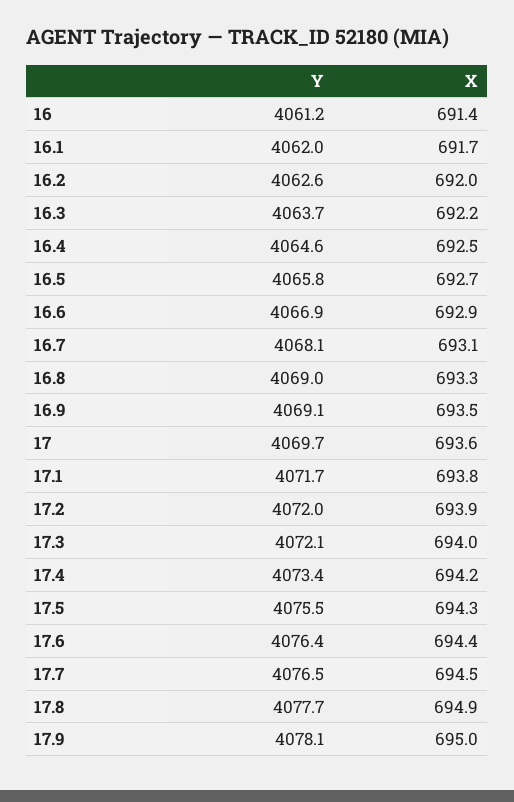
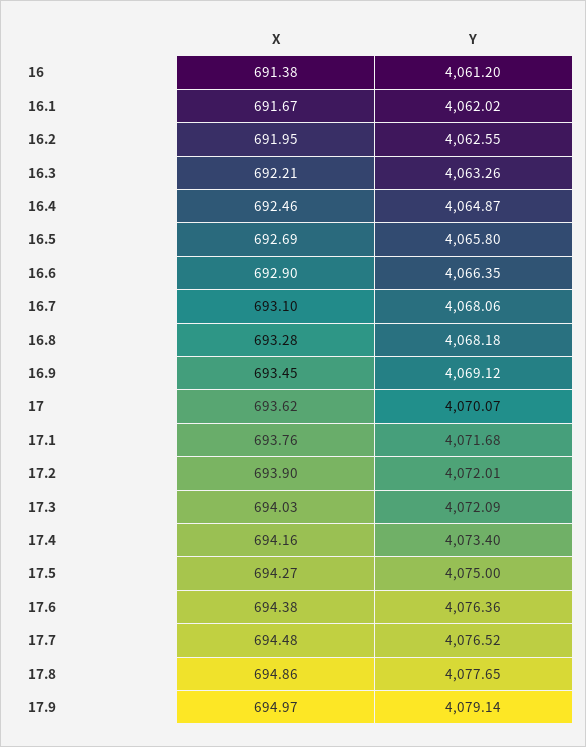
  {
    "Y": {
      "16": 4061.2,
      "16.1": 4062.02,
      "16.2": 4062.55,
-     "16.3": 4063.7,
+     "16.3": 4063.26,
-     "16.4": 4064.6,
+     "16.4": 4064.87,
      "16.5": 4065.8,
-     "16.6": 4066.9,
+     "16.6": 4066.35,
      "16.7": 4068.06,
-     "16.8": 4069,
+     "16.8": 4068.18,
      "16.9": 4069.12,
-     "17": 4069.7,
+     "17": 4070.07,
      "17.1": 4071.68,
      "17.2": 4072.01,
      "17.3": 4072.09,
      "17.4": 4073.4,
-     "17.5": 4075.5,
+     "17.5": 4075,
      "17.6": 4076.36,
      "17.7": 4076.52,
      "17.8": 4077.65,
-     "17.9": 4078.1
+     "17.9": 4079.14
    },
    "X": {
      "16": 691.38,
      "16.1": 691.67,
      "16.2": 691.95,
      "16.3": 692.21,
      "16.4": 692.46,
      "16.5": 692.69,
      "16.6": 692.9,
      "16.7": 693.1,
      "16.8": 693.28,
      "16.9": 693.45,
      "17": 693.62,
      "17.1": 693.76,
      "17.2": 693.9,
      "17.3": 694.03,
      "17.4": 694.16,
      "17.5": 694.27,
      "17.6": 694.38,
      "17.7": 694.48,
      "17.8": 694.86,
      "17.9": 694.97
    }
  }

